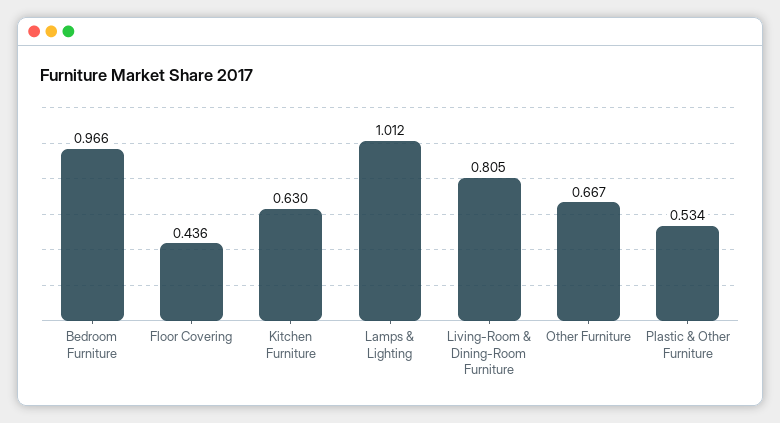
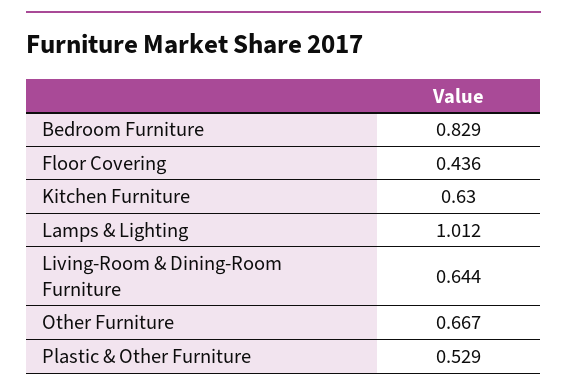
  {
-   "Bedroom Furniture": 0.966,
+   "Bedroom Furniture": 0.829,
    "Floor Covering": 0.436,
    "Kitchen Furniture": 0.63,
    "Lamps & Lighting": 1.012,
-   "Living-Room & Dining-Room Furniture": 0.805,
+   "Living-Room & Dining-Room Furniture": 0.644,
    "Other Furniture": 0.667,
-   "Plastic & Other Furniture": 0.534
+   "Plastic & Other Furniture": 0.529
  }

